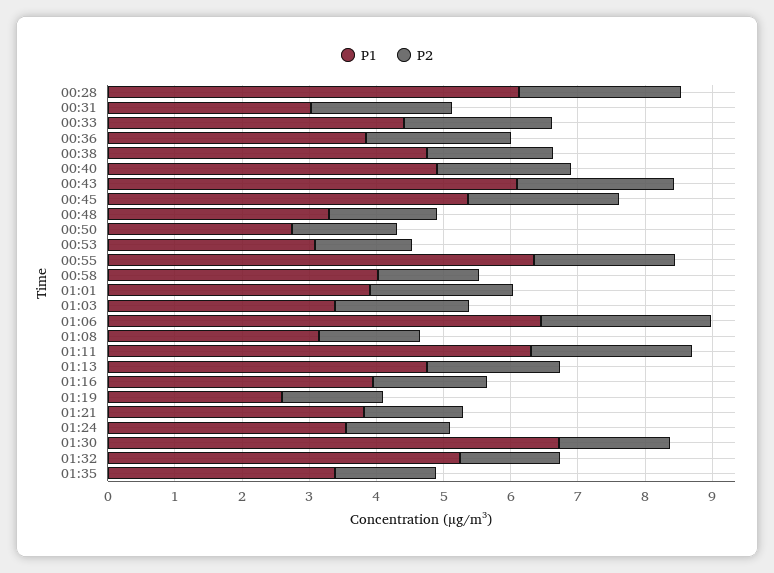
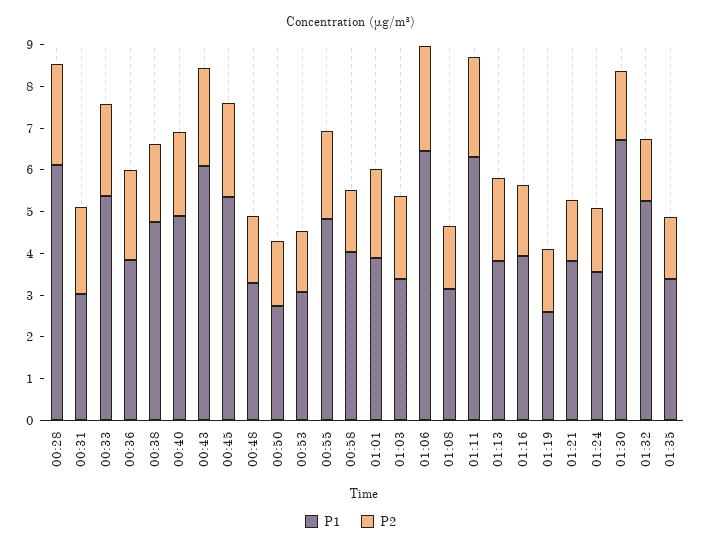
  {
    "P1": {
      "00:28": 6.2,
      "00:31": 3,
-     "00:33": 4.4,
+     "00:33": 5.4,
      "00:36": 3.8,
      "00:38": 4.8,
      "00:40": 5,
      "00:43": 6.2,
      "00:45": 5.4,
      "00:48": 3.4,
      "00:50": 2.8,
      "00:53": 3,
-     "00:55": 6.4,
+     "00:55": 4.8,
      "00:58": 4,
      "01:01": 4,
      "01:03": 3.4,
      "01:06": 6.4,
      "01:08": 3.2,
      "01:11": 6.4,
-     "01:13": 4.8,
+     "01:13": 3.8,
      "01:16": 4,
      "01:19": 2.6,
      "01:21": 3.8,
      "01:24": 3.6,
      "01:30": 6.8,
      "01:32": 5.2,
      "01:35": 3.4
    },
    "P2": {
      "00:28": 2.4,
      "00:31": 2.2,
      "00:33": 2.2,
      "00:36": 2.2,
      "00:38": 1.8,
      "00:40": 2,
      "00:43": 2.4,
      "00:45": 2.2,
      "00:48": 1.6,
      "00:50": 1.6,
      "00:53": 1.4,
      "00:55": 2.2,
      "00:58": 1.6,
      "01:01": 2.2,
      "01:03": 2,
      "01:06": 2.6,
      "01:08": 1.6,
      "01:11": 2.4,
      "01:13": 2,
      "01:16": 1.8,
      "01:19": 1.6,
      "01:21": 1.4,
      "01:24": 1.6,
      "01:30": 1.6,
      "01:32": 1.4,
      "01:35": 1.6
    }
  }

